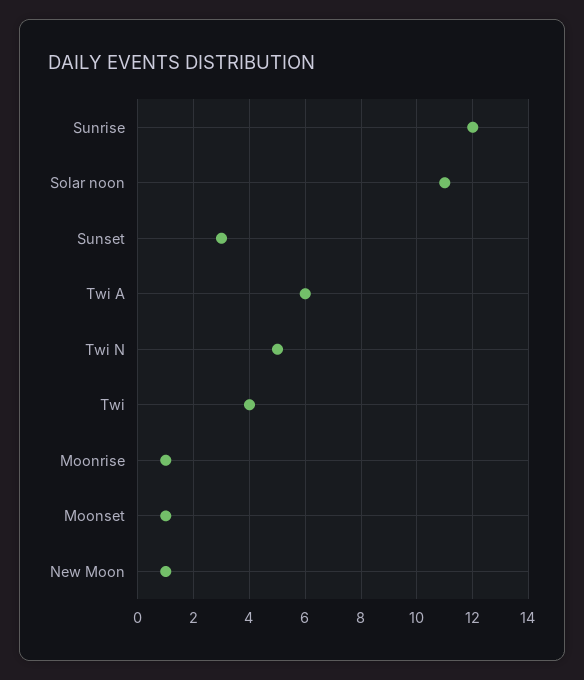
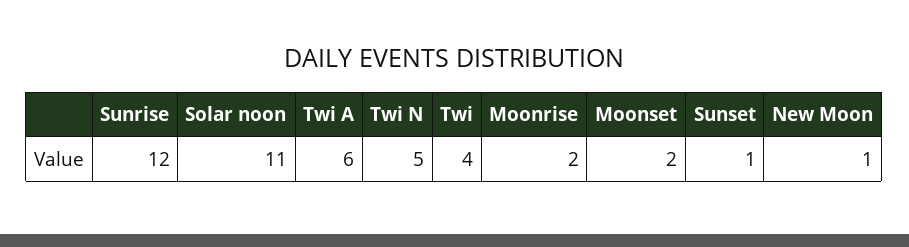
  {
    "Sunrise": 12,
    "Solar noon": 11,
-   "Sunset": 3,
+   "Sunset": 1,
    "Twi A": 6,
    "Twi N": 5,
    "Twi": 4,
-   "Moonrise": 1,
+   "Moonrise": 2,
-   "Moonset": 1,
+   "Moonset": 2,
    "New Moon": 1
  }

